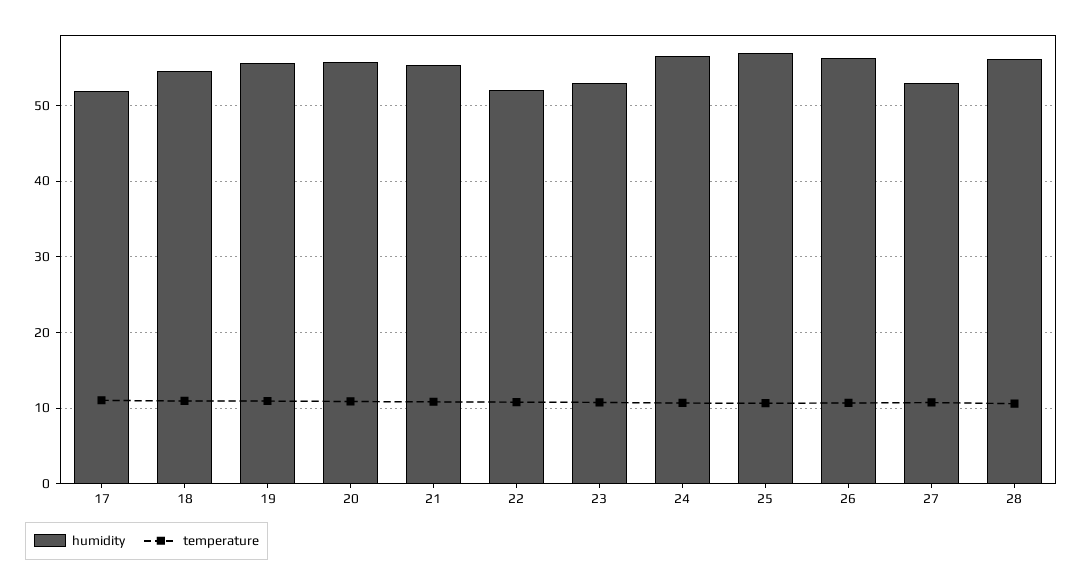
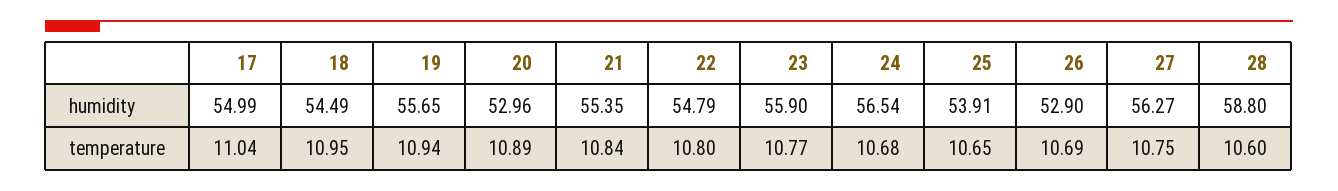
  {
    "humidity": {
-     "17": 52,
+     "17": 54.99,
      "18": 54.49,
      "19": 55.65,
-     "20": 56,
+     "20": 52.96,
      "21": 55.35,
-     "22": 52,
+     "22": 54.79,
-     "23": 53,
+     "23": 55.9,
      "24": 56.54,
-     "25": 57,
+     "25": 53.91,
-     "26": 56,
+     "26": 52.9,
-     "27": 53,
+     "27": 56.27,
-     "28": 56
+     "28": 58.8
    },
    "temperature": {
      "17": 11.04,
      "18": 10.95,
      "19": 10.94,
      "20": 10.89,
      "21": 10.84,
      "22": 10.8,
      "23": 10.77,
      "24": 10.68,
      "25": 10.65,
      "26": 10.69,
      "27": 10.75,
      "28": 10.6
    }
  }

